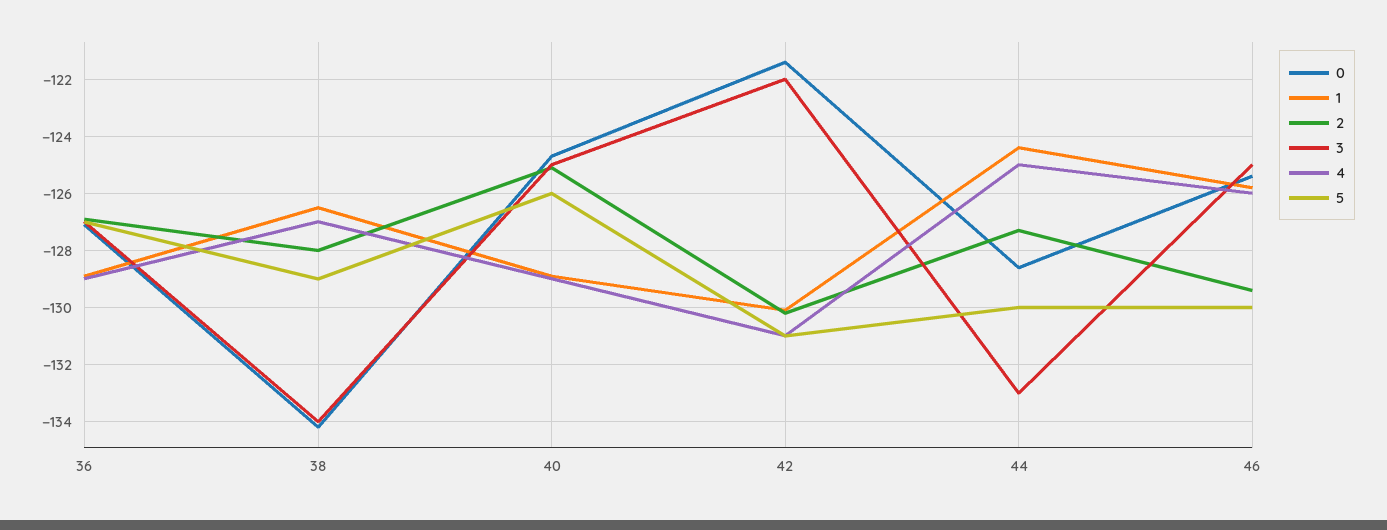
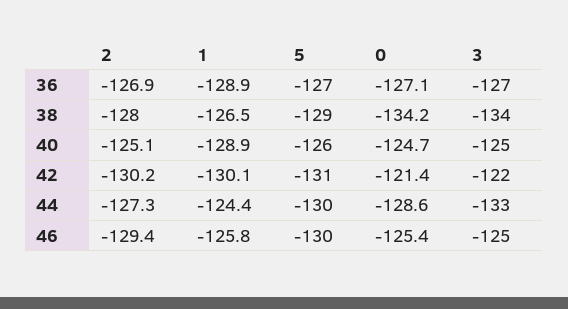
  {
    "0": {
      "36": -127.1,
      "38": -134.2,
      "40": -124.7,
      "42": -121.4,
      "44": -128.6,
      "46": -125.4
    },
    "1": {
      "36": -128.9,
      "38": -126.5,
      "40": -128.9,
      "42": -130.1,
      "44": -124.4,
      "46": -125.8
    },
    "2": {
      "36": -126.9,
      "38": -128,
      "40": -125.1,
      "42": -130.2,
      "44": -127.3,
      "46": -129.4
    },
    "3": {
      "36": -127,
      "38": -134,
      "40": -125,
      "42": -122,
      "44": -133,
      "46": -125
    },
-   "4": {
-     "36": -129,
-     "38": -127,
-     "40": -129,
-     "42": -131,
-     "44": -125,
-     "46": -126
-   },
    "5": {
      "36": -127,
      "38": -129,
      "40": -126,
      "42": -131,
      "44": -130,
      "46": -130
    }
  }

